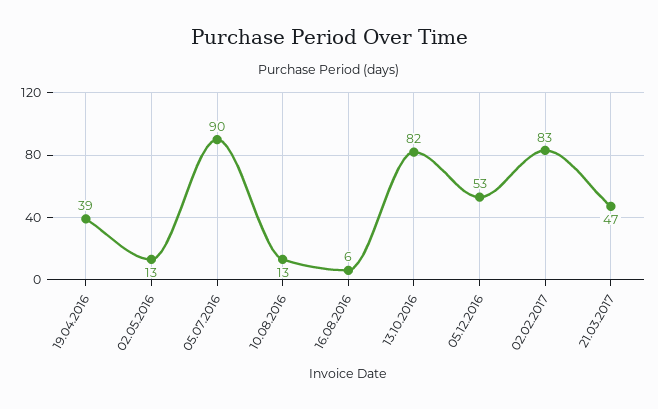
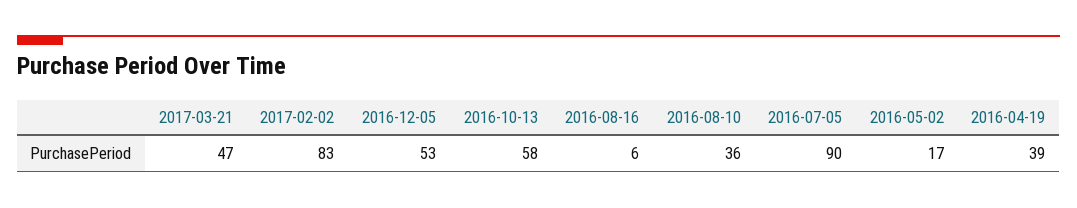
  {
    "19.04.2016": 39,
-   "02.05.2016": 13,
+   "02.05.2016": 17,
    "05.07.2016": 90,
-   "10.08.2016": 13,
+   "10.08.2016": 36,
    "16.08.2016": 6,
-   "13.10.2016": 82,
+   "13.10.2016": 58,
    "05.12.2016": 53,
    "02.02.2017": 83,
    "21.03.2017": 47
  }

